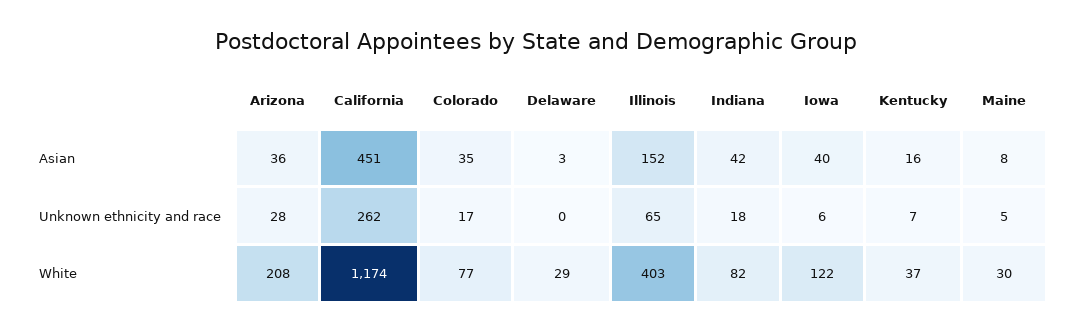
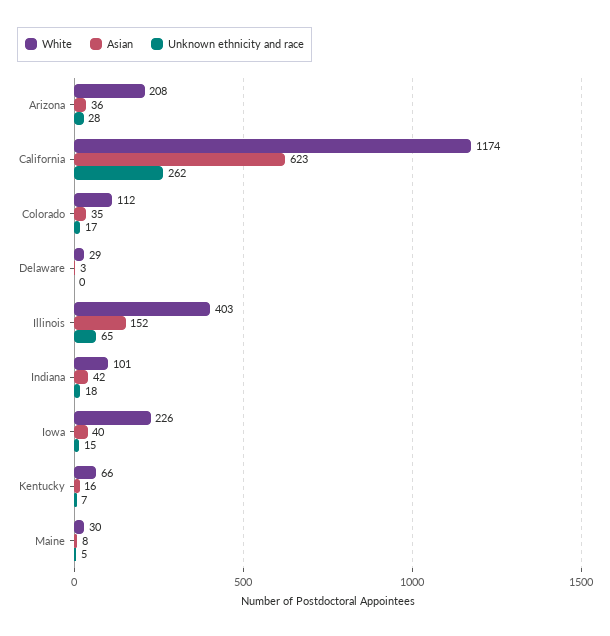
  {
    "Asian": {
      "Arizona": 36,
-     "California": 451,
+     "California": 623,
      "Colorado": 35,
      "Delaware": 3,
      "Illinois": 152,
      "Indiana": 42,
      "Iowa": 40,
      "Kentucky": 16,
      "Maine": 8
    },
    "Unknown ethnicity and race": {
      "Arizona": 28,
      "California": 262,
      "Colorado": 17,
      "Delaware": 0,
      "Illinois": 65,
      "Indiana": 18,
-     "Iowa": 6,
+     "Iowa": 15,
      "Kentucky": 7,
      "Maine": 5
    },
    "White": {
      "Arizona": 208,
      "California": 1174,
-     "Colorado": 77,
+     "Colorado": 112,
      "Delaware": 29,
      "Illinois": 403,
-     "Indiana": 82,
+     "Indiana": 101,
-     "Iowa": 122,
+     "Iowa": 226,
-     "Kentucky": 37,
+     "Kentucky": 66,
      "Maine": 30
    }
  }

